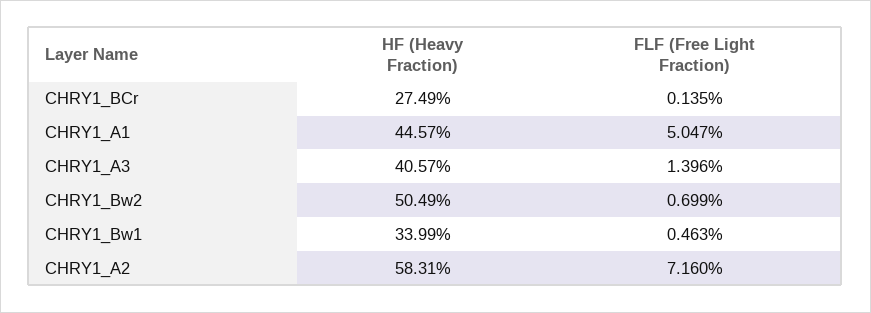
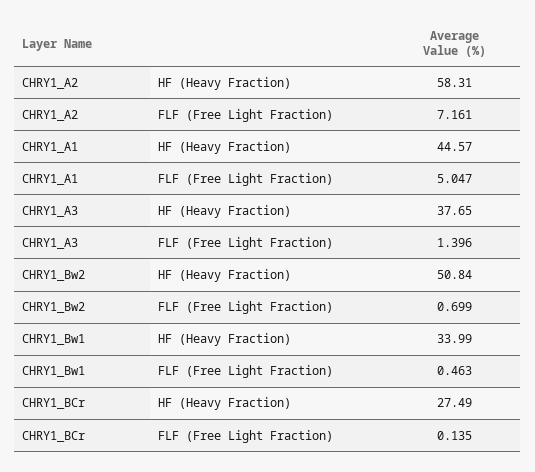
  {
    "HF (Heavy Fraction)": {
      "CHRY1_BCr": 27.49,
      "CHRY1_A1": 44.57,
-     "CHRY1_A3": 40.57,
+     "CHRY1_A3": 37.65,
-     "CHRY1_Bw2": 50.49,
+     "CHRY1_Bw2": 50.84,
      "CHRY1_Bw1": 33.99,
      "CHRY1_A2": 58.31
    },
    "FLF (Free Light Fraction)": {
      "CHRY1_BCr": 0.135,
      "CHRY1_A1": 5.047,
      "CHRY1_A3": 1.396,
      "CHRY1_Bw2": 0.699,
      "CHRY1_Bw1": 0.463,
-     "CHRY1_A2": 7.16
+     "CHRY1_A2": 7.161
    }
  }

